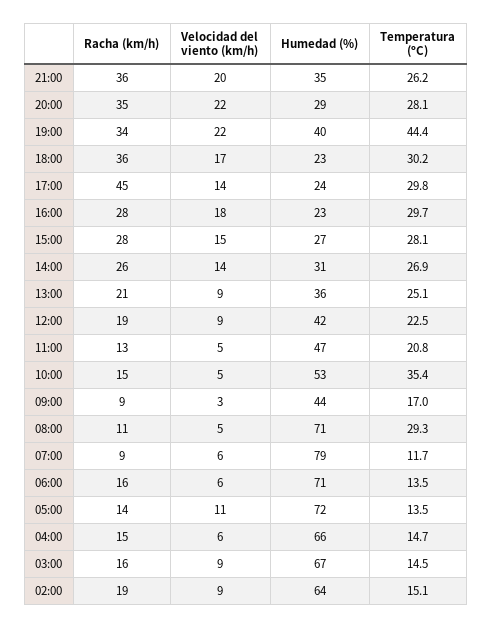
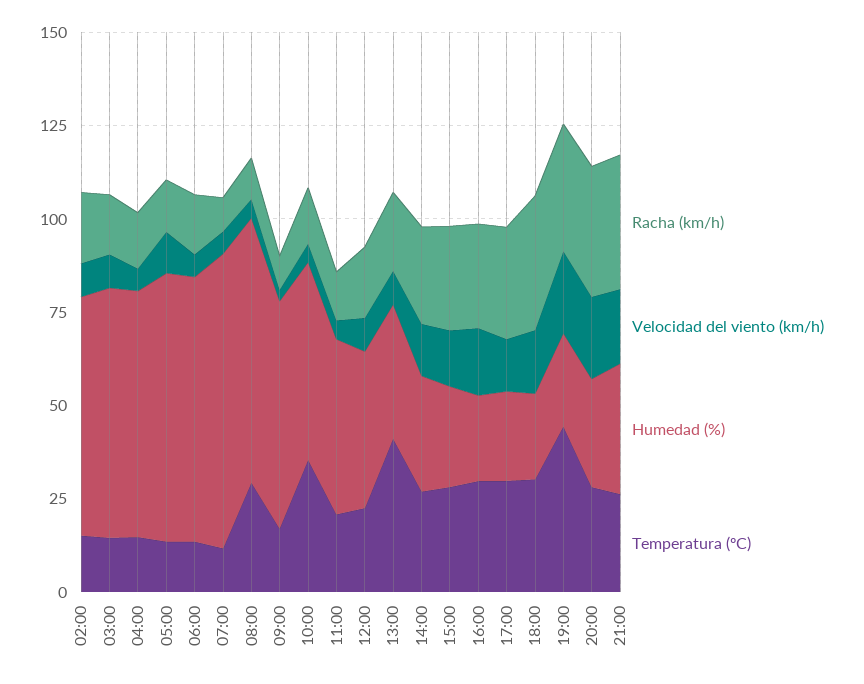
  {
    "Racha (km/h)": {
      "21:00": 36,
      "20:00": 35,
      "19:00": 34,
      "18:00": 36,
-     "17:00": 45,
+     "17:00": 30,
      "16:00": 28,
      "15:00": 28,
      "14:00": 26,
      "13:00": 21,
      "12:00": 19,
      "11:00": 13,
      "10:00": 15,
      "09:00": 9,
      "08:00": 11,
      "07:00": 9,
      "06:00": 16,
      "05:00": 14,
      "04:00": 15,
      "03:00": 16,
      "02:00": 19
    },
    "Velocidad del viento (km/h)": {
      "21:00": 20,
      "20:00": 22,
      "19:00": 22,
      "18:00": 17,
      "17:00": 14,
      "16:00": 18,
      "15:00": 15,
      "14:00": 14,
      "13:00": 9,
      "12:00": 9,
      "11:00": 5,
      "10:00": 5,
      "09:00": 3,
      "08:00": 5,
      "07:00": 6,
      "06:00": 6,
      "05:00": 11,
      "04:00": 6,
      "03:00": 9,
      "02:00": 9
    },
    "Humedad (%)": {
      "21:00": 35,
      "20:00": 29,
-     "19:00": 40,
+     "19:00": 25,
      "18:00": 23,
      "17:00": 24,
      "16:00": 23,
      "15:00": 27,
      "14:00": 31,
      "13:00": 36,
      "12:00": 42,
      "11:00": 47,
      "10:00": 53,
-     "09:00": 44,
+     "09:00": 60,
      "08:00": 71,
      "07:00": 79,
      "06:00": 71,
      "05:00": 72,
      "04:00": 66,
      "03:00": 67,
      "02:00": 64
    },
    "Temperatura (ºC)": {
      "21:00": 26.2,
      "20:00": 28.1,
      "19:00": 44.4,
      "18:00": 30.2,
      "17:00": 29.8,
      "16:00": 29.7,
      "15:00": 28.1,
      "14:00": 26.9,
-     "13:00": 25.1,
+     "13:00": 40,
      "12:00": 22.5,
      "11:00": 20.8,
      "10:00": 35.4,
      "09:00": 17,
      "08:00": 29.3,
      "07:00": 11.7,
      "06:00": 13.5,
      "05:00": 13.5,
      "04:00": 14.7,
      "03:00": 14.5,
      "02:00": 15.1
    }
  }

